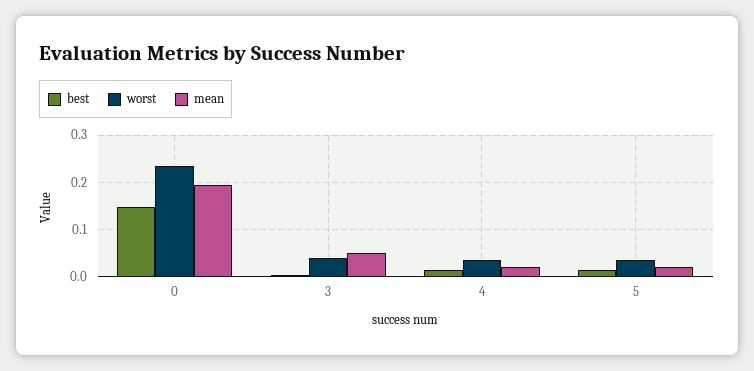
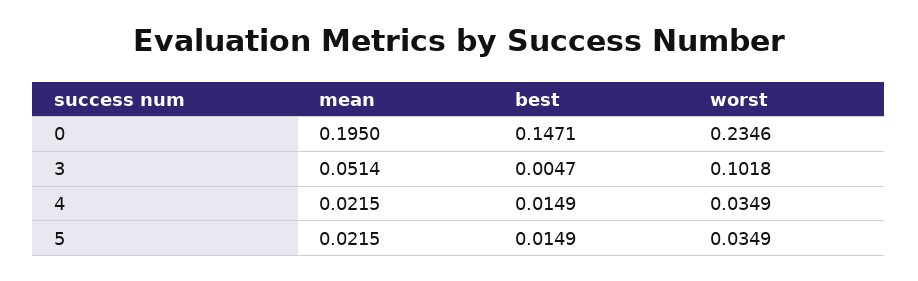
  {
    "best": {
      "0": 0.1471,
      "3": 0.0047,
      "4": 0.0149,
      "5": 0.0149
    },
    "worst": {
      "0": 0.2346,
-     "3": 0.04,
+     "3": 0.1018,
      "4": 0.0349,
      "5": 0.0349
    },
    "mean": {
      "0": 0.195,
      "3": 0.0514,
      "4": 0.0215,
      "5": 0.0215
    }
  }

